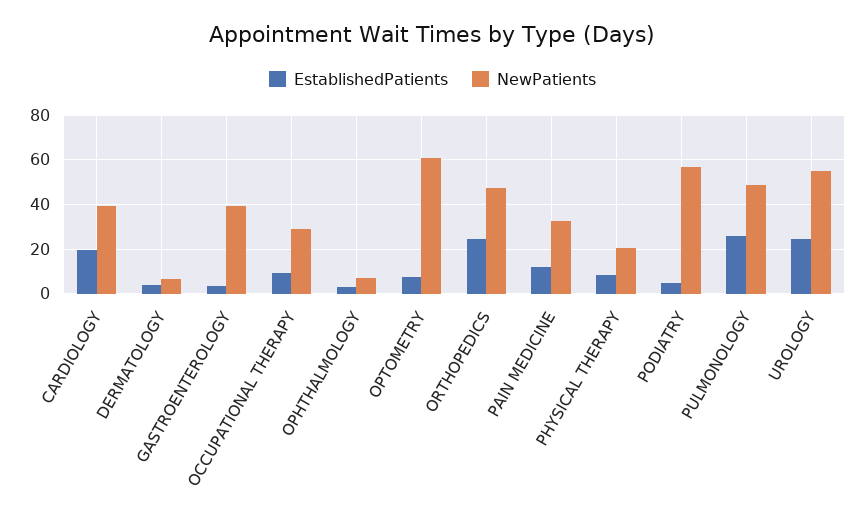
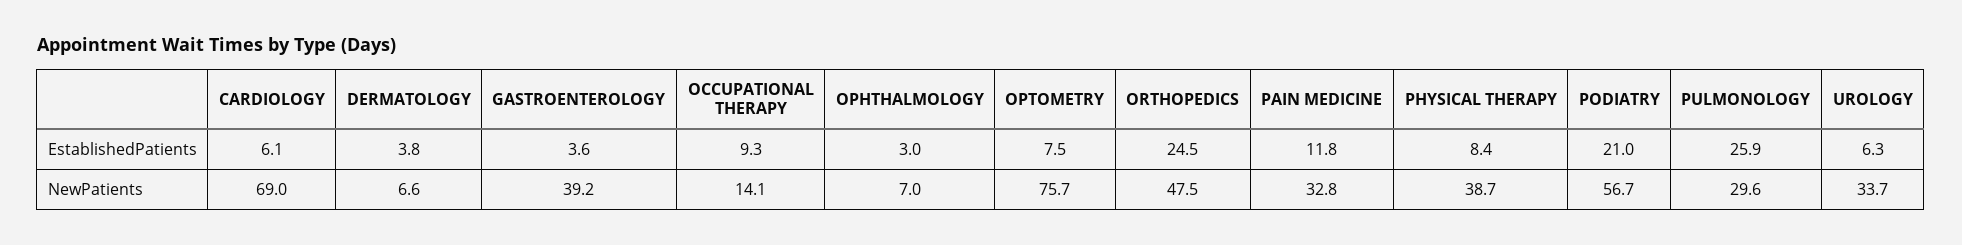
  {
    "EstablishedPatients": {
-     "CARDIOLOGY": 20,
+     "CARDIOLOGY": 6.1,
      "DERMATOLOGY": 3.8,
      "GASTROENTEROLOGY": 3.6,
      "OCCUPATIONAL THERAPY": 9.3,
      "OPHTHALMOLOGY": 3,
      "OPTOMETRY": 7.5,
      "ORTHOPEDICS": 24.5,
      "PAIN MEDICINE": 11.8,
      "PHYSICAL THERAPY": 8.4,
-     "PODIATRY": 5,
+     "PODIATRY": 21,
      "PULMONOLOGY": 25.9,
-     "UROLOGY": 25
+     "UROLOGY": 6.3
    },
    "NewPatients": {
-     "CARDIOLOGY": 40,
+     "CARDIOLOGY": 69,
      "DERMATOLOGY": 6.6,
      "GASTROENTEROLOGY": 39.2,
-     "OCCUPATIONAL THERAPY": 30,
+     "OCCUPATIONAL THERAPY": 14.1,
      "OPHTHALMOLOGY": 7,
-     "OPTOMETRY": 60,
+     "OPTOMETRY": 75.7,
      "ORTHOPEDICS": 47.5,
      "PAIN MEDICINE": 32.8,
-     "PHYSICAL THERAPY": 20,
+     "PHYSICAL THERAPY": 38.7,
      "PODIATRY": 56.7,
-     "PULMONOLOGY": 50,
+     "PULMONOLOGY": 29.6,
-     "UROLOGY": 55
+     "UROLOGY": 33.7
    }
  }

